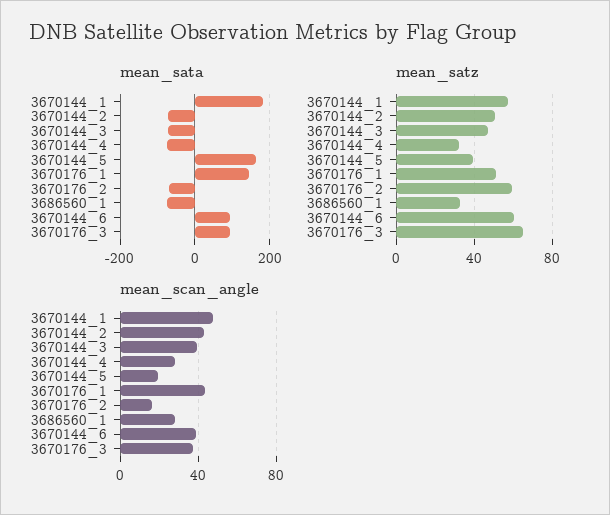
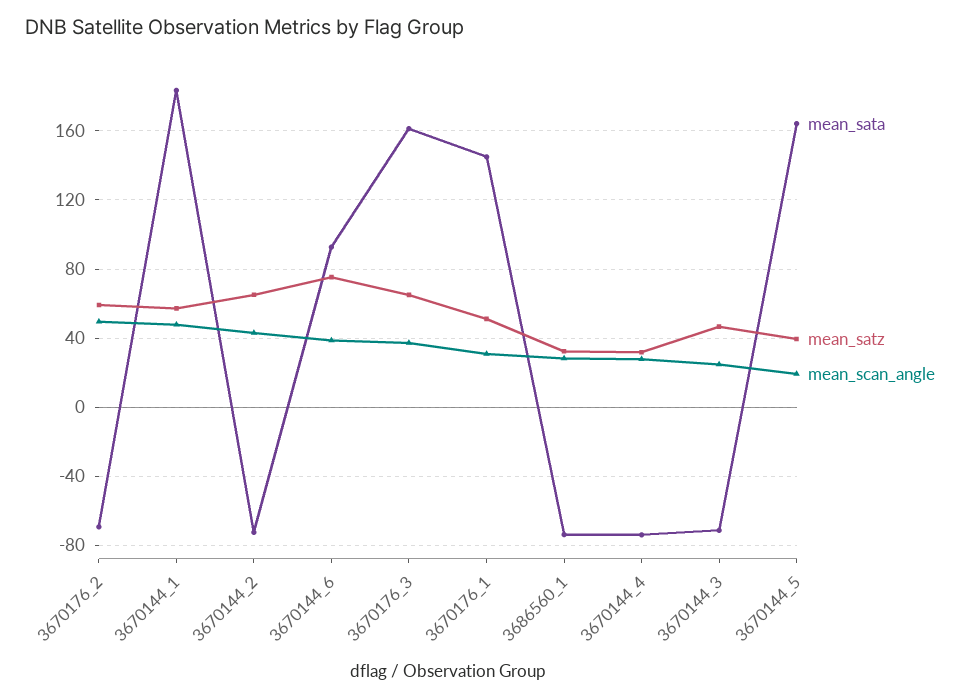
  {
    "mean_sata": {
      "3670144_1": 185,
      "3670144_2": -70,
      "3670144_3": -70,
      "3670144_4": -75,
      "3670144_5": 165,
      "3670176_1": 145,
      "3670176_2": -70,
      "3686560_1": -75,
      "3670144_6": 95,
-     "3670176_3": 100
+     "3670176_3": 160
    },
    "mean_satz": {
      "3670144_1": 55,
-     "3670144_2": 50,
+     "3670144_2": 65,
      "3670144_3": 45,
      "3670144_4": 30,
      "3670144_5": 40,
      "3670176_1": 50,
      "3670176_2": 60,
      "3686560_1": 30,
-     "3670144_6": 60,
+     "3670144_6": 75,
      "3670176_3": 65
    },
    "mean_scan_angle": {
      "3670144_1": 50,
      "3670144_2": 45,
-     "3670144_3": 40,
+     "3670144_3": 25,
      "3670144_4": 30,
      "3670144_5": 20,
-     "3670176_1": 45,
+     "3670176_1": 30,
-     "3670176_2": 15,
+     "3670176_2": 50,
      "3686560_1": 30,
      "3670144_6": 40,
      "3670176_3": 35
    }
  }

